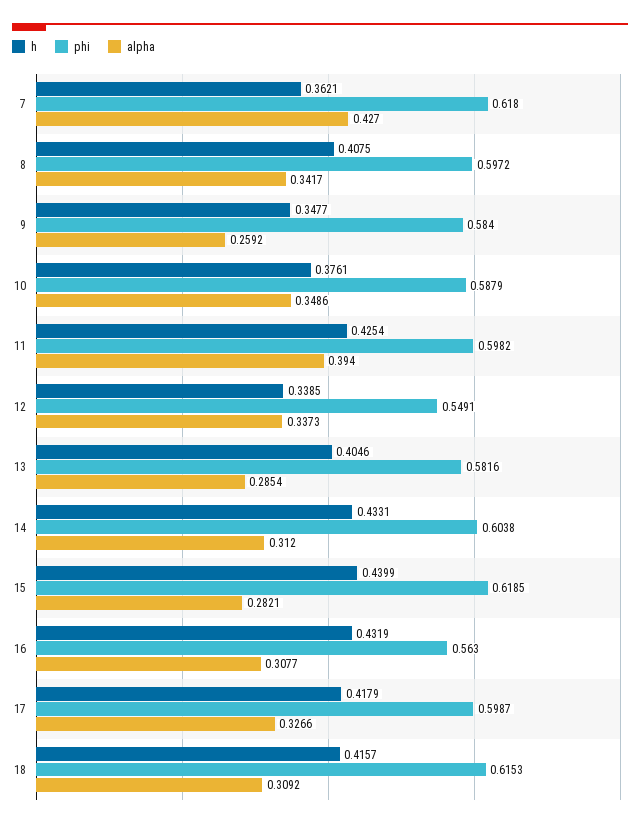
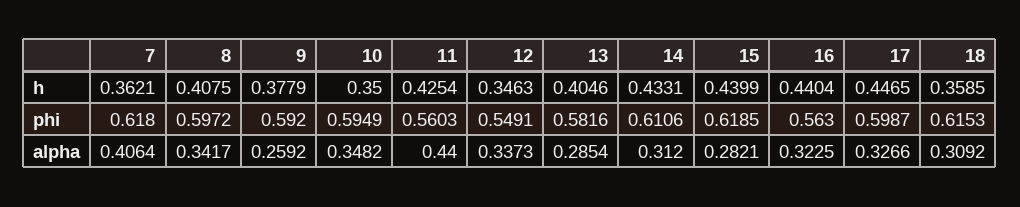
  {
    "h": {
      "7": 0.3621,
      "8": 0.4075,
-     "9": 0.3477,
+     "9": 0.3779,
-     "10": 0.3761,
+     "10": 0.35,
      "11": 0.4254,
-     "12": 0.3385,
+     "12": 0.3463,
      "13": 0.4046,
      "14": 0.4331,
      "15": 0.4399,
-     "16": 0.4319,
+     "16": 0.4404,
-     "17": 0.4179,
+     "17": 0.4465,
-     "18": 0.4157
+     "18": 0.3585
    },
    "phi": {
      "7": 0.618,
      "8": 0.5972,
-     "9": 0.584,
+     "9": 0.592,
-     "10": 0.5879,
+     "10": 0.5949,
-     "11": 0.5982,
+     "11": 0.5603,
      "12": 0.5491,
      "13": 0.5816,
-     "14": 0.6038,
+     "14": 0.6106,
      "15": 0.6185,
      "16": 0.563,
      "17": 0.5987,
      "18": 0.6153
    },
    "alpha": {
-     "7": 0.427,
+     "7": 0.4064,
      "8": 0.3417,
      "9": 0.2592,
-     "10": 0.3486,
+     "10": 0.3482,
-     "11": 0.394,
+     "11": 0.44,
      "12": 0.3373,
      "13": 0.2854,
      "14": 0.312,
      "15": 0.2821,
-     "16": 0.3077,
+     "16": 0.3225,
      "17": 0.3266,
      "18": 0.3092
    }
  }

